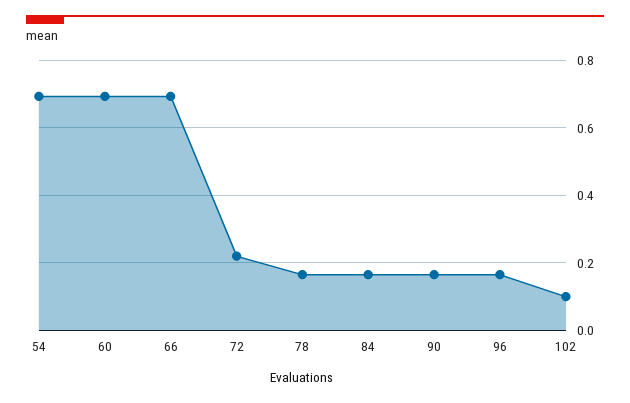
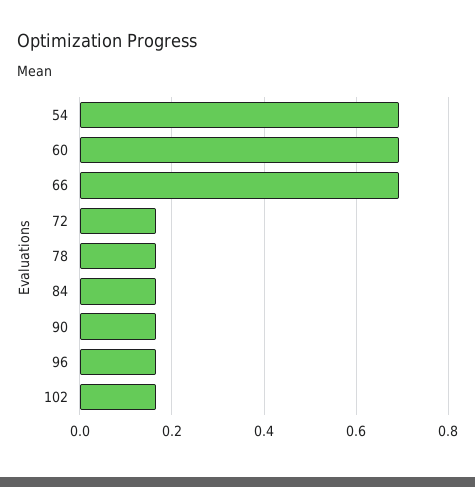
  {
    "54": 0.7,
    "60": 0.7,
    "66": 0.7,
-   "72": 0.22,
+   "72": 0.16,
    "78": 0.16,
    "84": 0.16,
    "90": 0.16,
    "96": 0.16,
-   "102": 0.1
+   "102": 0.16
  }

